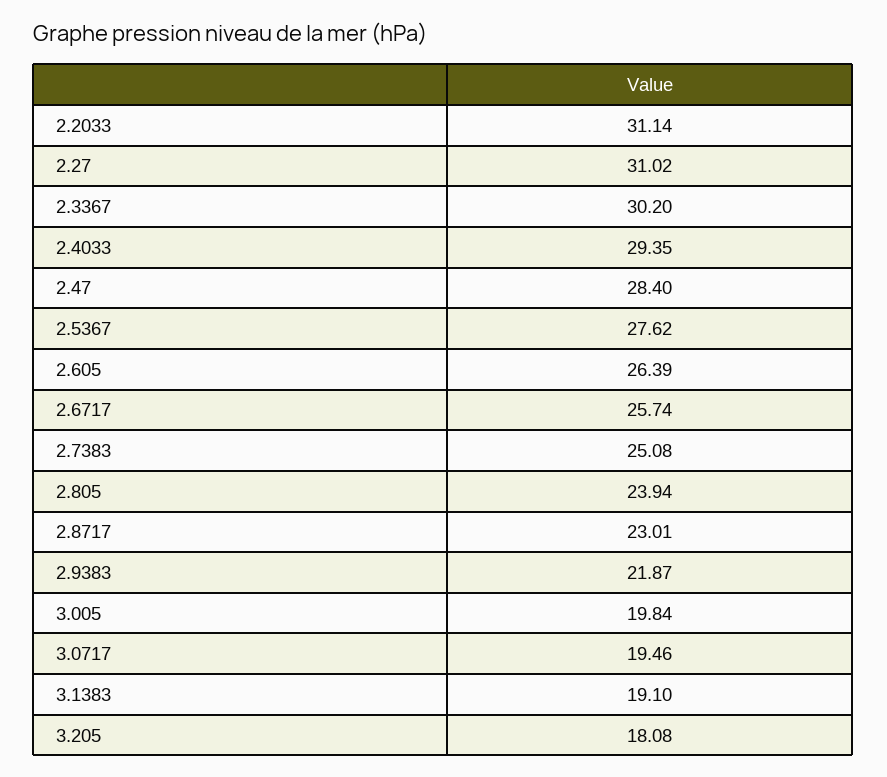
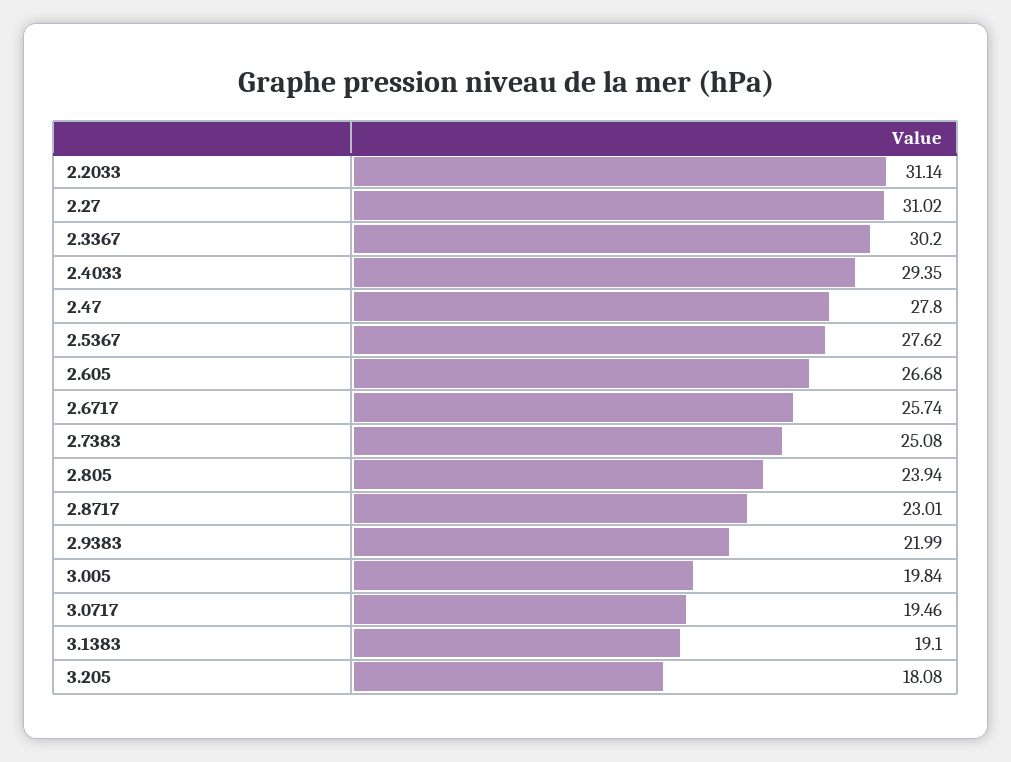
  {
    "2.2033": 31.14,
    "2.27": 31.02,
    "2.3367": 30.2,
    "2.4033": 29.35,
-   "2.47": 28.4,
+   "2.47": 27.8,
    "2.5367": 27.62,
-   "2.605": 26.39,
+   "2.605": 26.68,
    "2.6717": 25.74,
    "2.7383": 25.08,
    "2.805": 23.94,
    "2.8717": 23.01,
-   "2.9383": 21.87,
+   "2.9383": 21.99,
    "3.005": 19.84,
    "3.0717": 19.46,
    "3.1383": 19.1,
    "3.205": 18.08
  }

